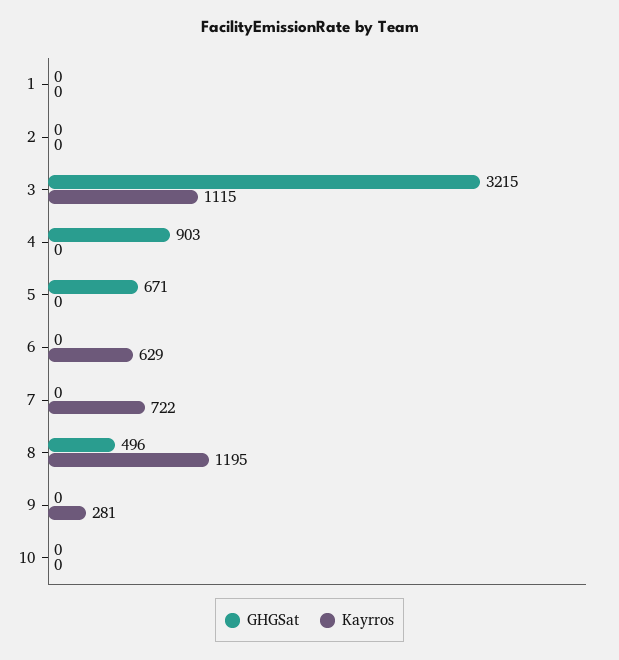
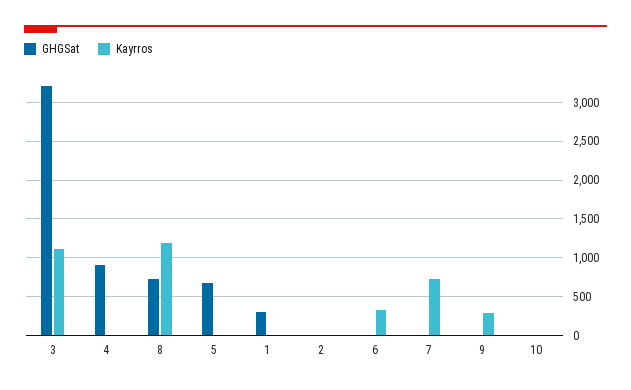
  {
    "GHGSat": {
-     "1": 0,
+     "1": 300,
      "2": 0,
      "3": 3215,
      "4": 903,
      "5": 671,
      "6": 0,
      "7": 0,
-     "8": 496,
+     "8": 700,
      "9": 0,
      "10": 0
    },
    "Kayrros": {
      "1": 0,
      "2": 0,
      "3": 1115,
      "4": 0,
      "5": 0,
-     "6": 629,
+     "6": 300,
      "7": 722,
      "8": 1195,
      "9": 281,
      "10": 0
    }
  }

